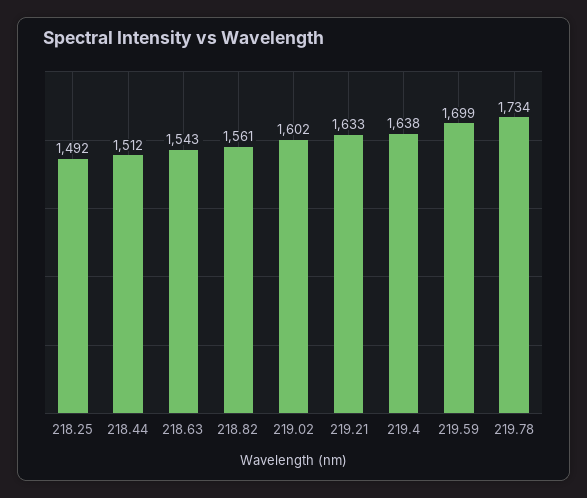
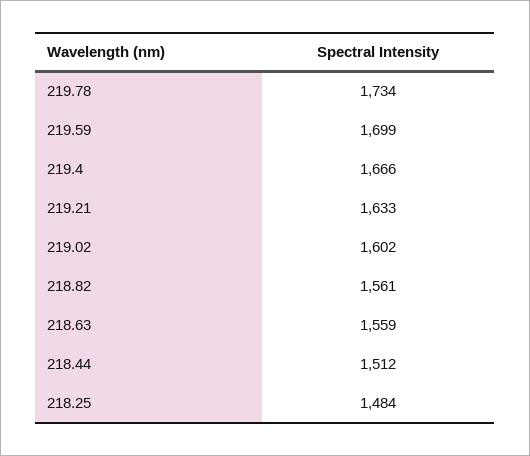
  {
-   "218.25": 1492,
+   "218.25": 1484,
    "218.44": 1512,
-   "218.63": 1543,
+   "218.63": 1559,
    "218.82": 1561,
    "219.02": 1602,
    "219.21": 1633,
-   "219.4": 1638,
+   "219.4": 1666,
    "219.59": 1699,
    "219.78": 1734
  }

